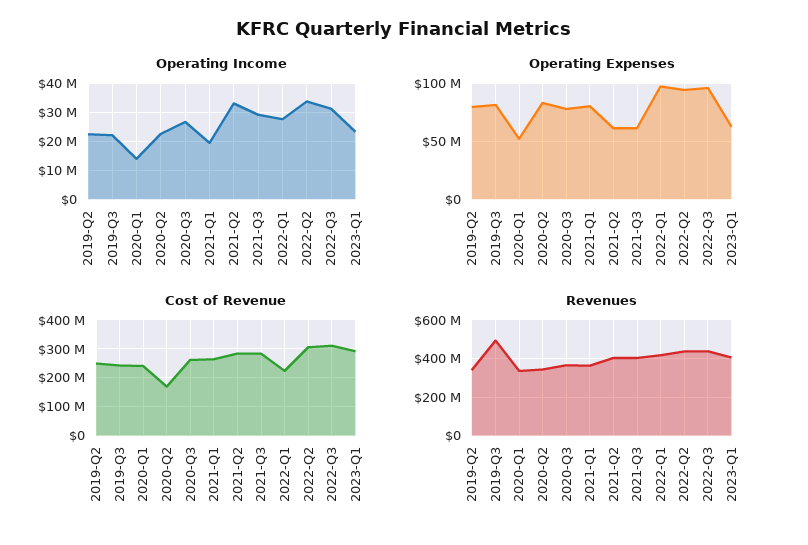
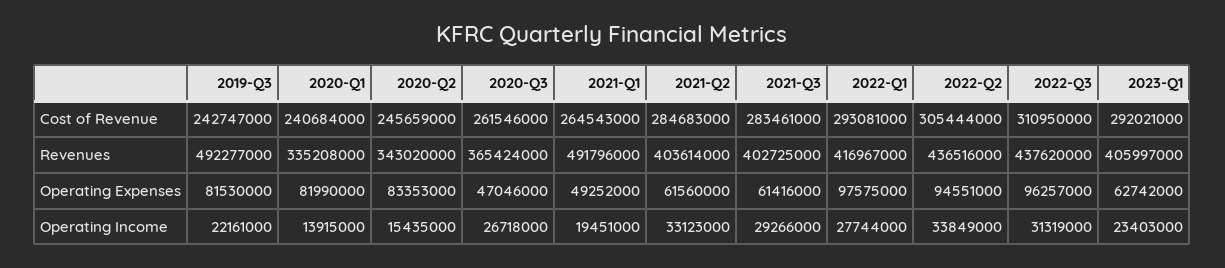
  {
    "Operating Income": {
-     "2019-Q2": 22500000,
      "2019-Q3": 22161000,
      "2020-Q1": 13915000,
-     "2020-Q2": 22500000,
+     "2020-Q2": 15435000,
      "2020-Q3": 26718000,
      "2021-Q1": 19451000,
      "2021-Q2": 33123000,
      "2021-Q3": 29266000,
      "2022-Q1": 27744000,
      "2022-Q2": 33849000,
      "2022-Q3": 31319000,
      "2023-Q1": 23403000
    },
    "Operating Expenses": {
-     "2019-Q2": 80000000,
      "2019-Q3": 81530000,
-     "2020-Q1": 50000000,
+     "2020-Q1": 81990000,
      "2020-Q2": 83353000,
-     "2020-Q3": 80000000,
+     "2020-Q3": 47046000,
-     "2021-Q1": 80000000,
+     "2021-Q1": 49252000,
      "2021-Q2": 61560000,
      "2021-Q3": 61416000,
      "2022-Q1": 97575000,
      "2022-Q2": 94551000,
      "2022-Q3": 96257000,
      "2023-Q1": 62742000
    },
    "Cost of Revenue": {
-     "2019-Q2": 250000000,
      "2019-Q3": 242747000,
      "2020-Q1": 240684000,
-     "2020-Q2": 175000000,
+     "2020-Q2": 245659000,
      "2020-Q3": 261546000,
      "2021-Q1": 264543000,
      "2021-Q2": 284683000,
      "2021-Q3": 283461000,
-     "2022-Q1": 225000000,
+     "2022-Q1": 293081000,
      "2022-Q2": 305444000,
      "2022-Q3": 310950000,
      "2023-Q1": 292021000
    },
    "Revenues": {
-     "2019-Q2": 350000000,
      "2019-Q3": 492277000,
      "2020-Q1": 335208000,
      "2020-Q2": 343020000,
      "2020-Q3": 365424000,
-     "2021-Q1": 350000000,
+     "2021-Q1": 491796000,
      "2021-Q2": 403614000,
      "2021-Q3": 402725000,
      "2022-Q1": 416967000,
      "2022-Q2": 436516000,
      "2022-Q3": 437620000,
      "2023-Q1": 405997000
    }
  }

